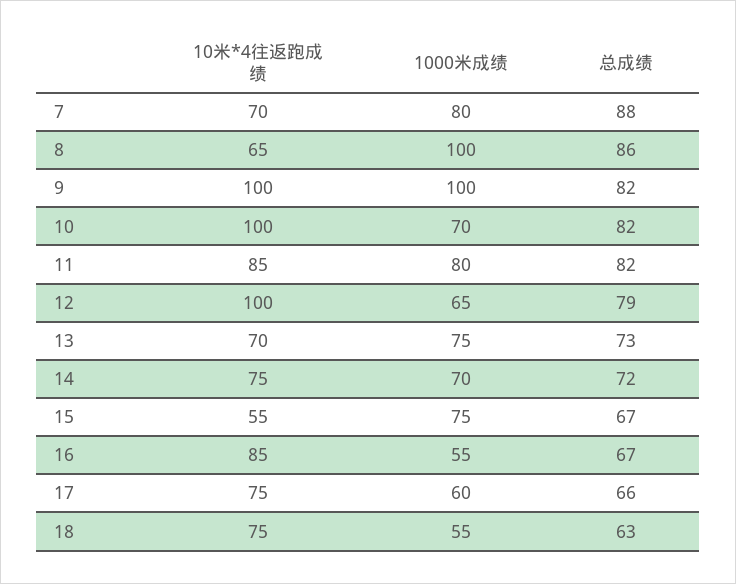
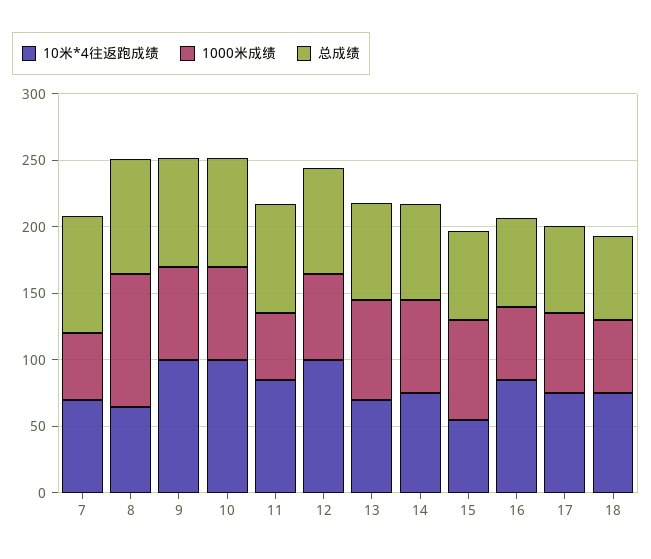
  {
    "10米*4往返跑成绩": {
      "7": 70,
      "8": 65,
      "9": 100,
      "10": 100,
      "11": 85,
      "12": 100,
      "13": 70,
      "14": 75,
      "15": 55,
      "16": 85,
      "17": 75,
      "18": 75
    },
    "1000米成绩": {
-     "7": 80,
+     "7": 50,
      "8": 100,
-     "9": 100,
+     "9": 70,
      "10": 70,
-     "11": 80,
+     "11": 50,
      "12": 65,
      "13": 75,
      "14": 70,
      "15": 75,
      "16": 55,
      "17": 60,
      "18": 55
    },
    "总成绩": {
      "7": 88,
      "8": 86,
      "9": 82,
      "10": 82,
      "11": 82,
      "12": 79,
      "13": 73,
      "14": 72,
      "15": 67,
      "16": 67,
      "17": 66,
      "18": 63
    }
  }

